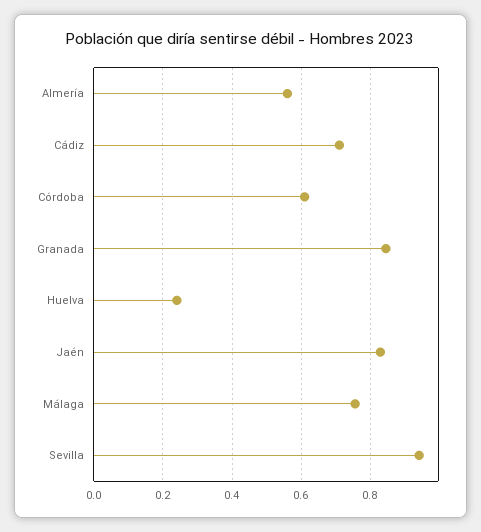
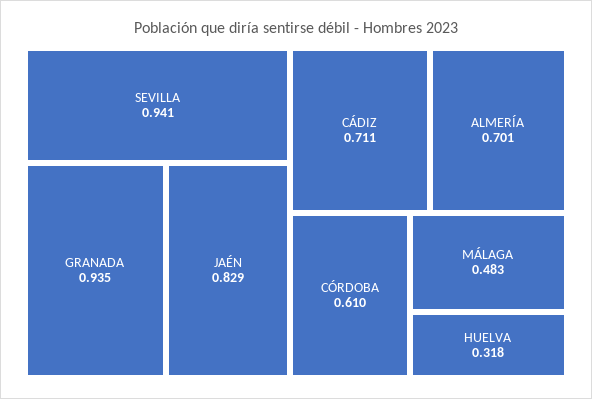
  {
-   "Almería": 0.56,
+   "Almería": 0.701,
    "Cádiz": 0.711,
    "Córdoba": 0.61,
-   "Granada": 0.84,
+   "Granada": 0.935,
-   "Huelva": 0.24,
+   "Huelva": 0.318,
    "Jaén": 0.829,
-   "Málaga": 0.76,
+   "Málaga": 0.483,
    "Sevilla": 0.941
  }

